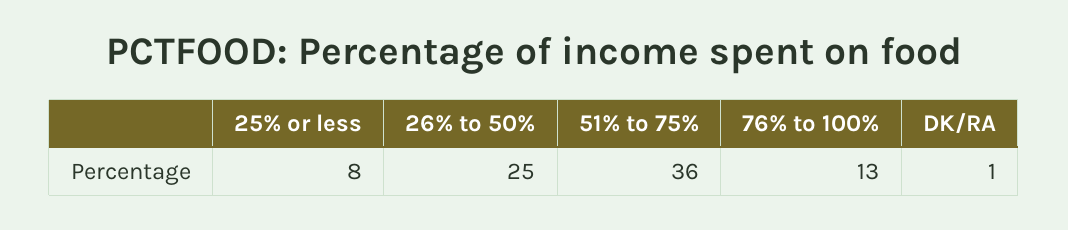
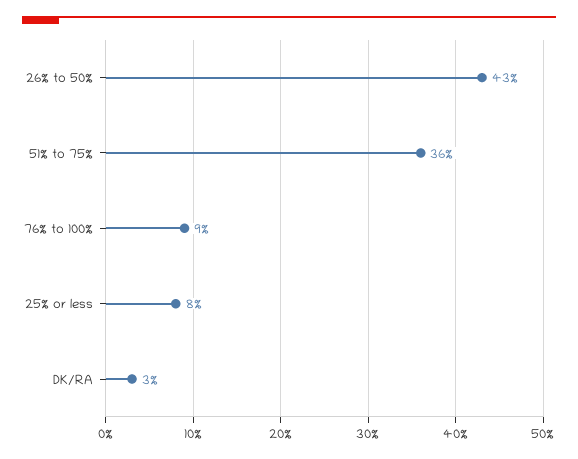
  {
    "25% or less": 8,
-   "26% to 50%": 25,
+   "26% to 50%": 43,
    "51% to 75%": 36,
-   "76% to 100%": 13,
+   "76% to 100%": 9,
-   "DK/RA": 1
+   "DK/RA": 3
  }

